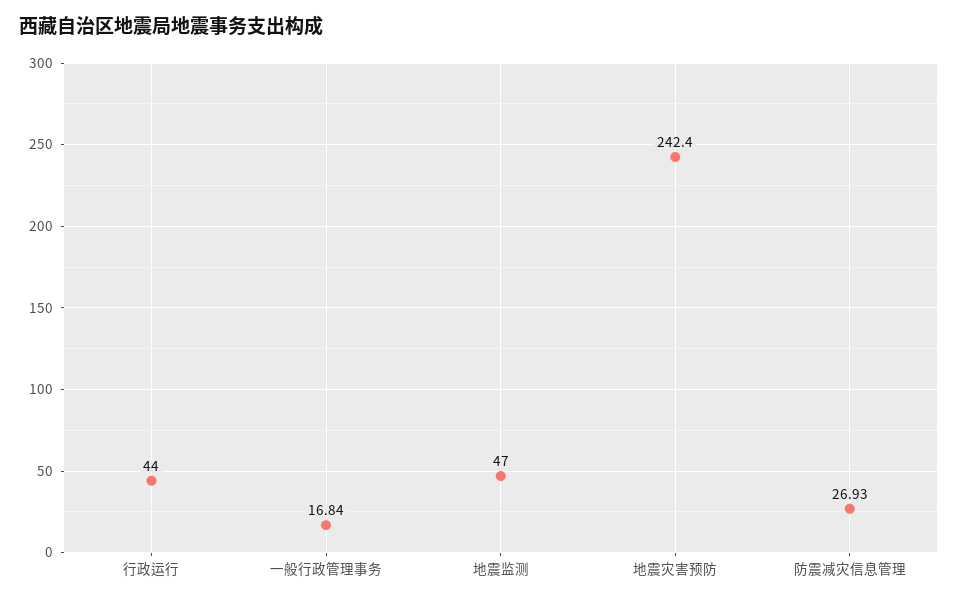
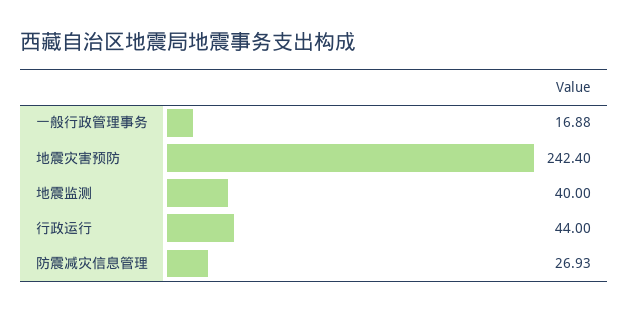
  {
    "行政运行": 44,
-   "一般行政管理事务": 16.84,
+   "一般行政管理事务": 16.88,
-   "地震监测": 47,
+   "地震监测": 40,
    "地震灾害预防": 242.4,
    "防震减灾信息管理": 26.93
  }

